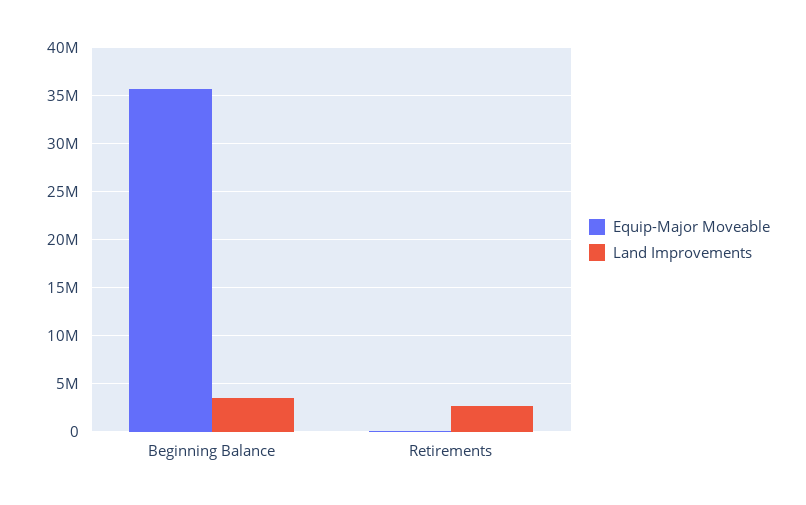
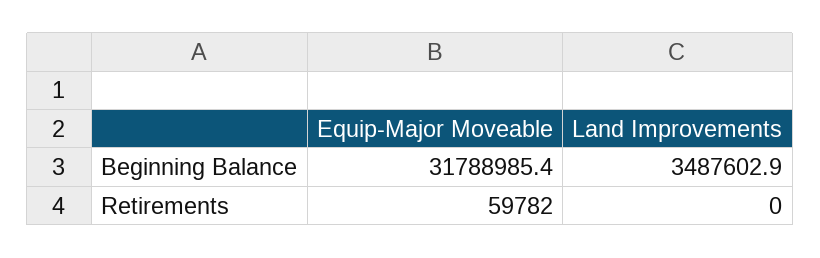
  {
    "Equip-Major Moveable": {
-     "Beginning Balance": 36000000,
+     "Beginning Balance": 31788985.4,
      "Retirements": 59782
    },
    "Land Improvements": {
      "Beginning Balance": 3487602.9,
-     "Retirements": 3000000
+     "Retirements": 0
    }
  }

